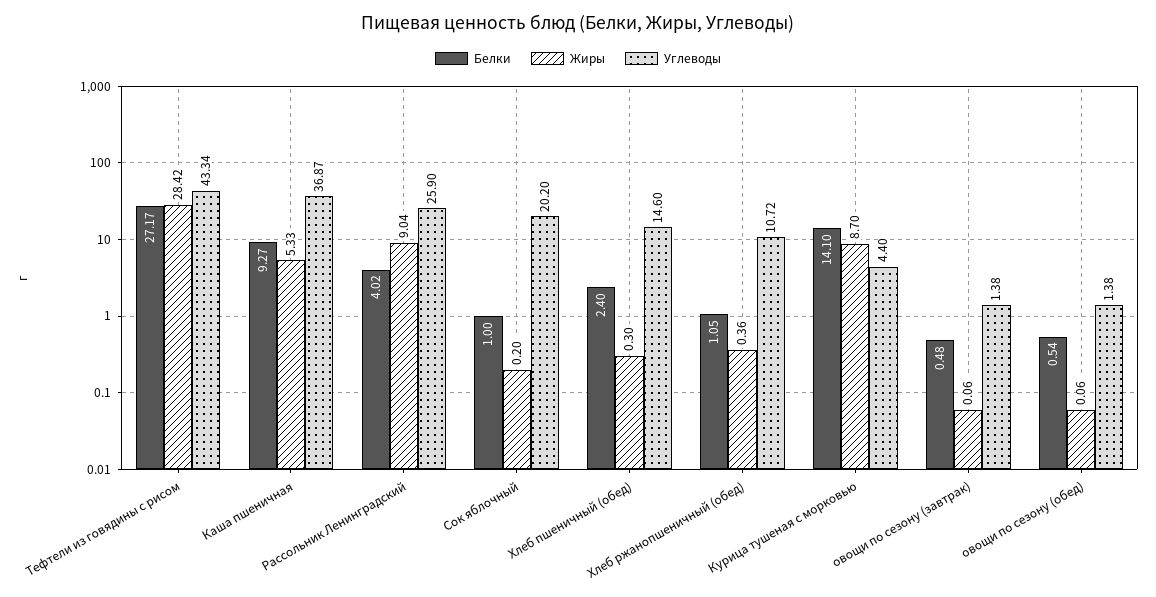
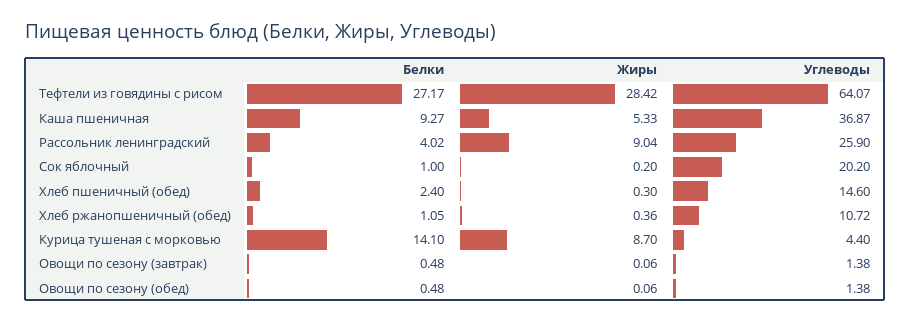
  {
    "Белки": {
      "Тефтели из говядины с рисом": 27.17,
      "Каша пшеничная": 9.27,
      "Рассольник Ленинградский": 4.02,
      "Сок яблочный": 1,
      "Хлеб пшеничный (обед)": 2.4,
      "Хлеб ржанопшеничный (обед)": 1.05,
      "Курица тушеная с морковью": 14.1,
      "овощи по сезону (завтрак)": 0.48,
-     "овощи по сезону (обед)": 0.54
+     "овощи по сезону (обед)": 0.48
    },
    "Жиры": {
      "Тефтели из говядины с рисом": 28.42,
      "Каша пшеничная": 5.33,
      "Рассольник Ленинградский": 9.04,
      "Сок яблочный": 0.2,
      "Хлеб пшеничный (обед)": 0.3,
      "Хлеб ржанопшеничный (обед)": 0.36,
      "Курица тушеная с морковью": 8.7,
      "овощи по сезону (завтрак)": 0.06,
      "овощи по сезону (обед)": 0.06
    },
    "Углеводы": {
-     "Тефтели из говядины с рисом": 43.34,
+     "Тефтели из говядины с рисом": 64.07,
      "Каша пшеничная": 36.87,
      "Рассольник Ленинградский": 25.9,
      "Сок яблочный": 20.2,
      "Хлеб пшеничный (обед)": 14.6,
      "Хлеб ржанопшеничный (обед)": 10.72,
      "Курица тушеная с морковью": 4.4,
      "овощи по сезону (завтрак)": 1.38,
      "овощи по сезону (обед)": 1.38
    }
  }

